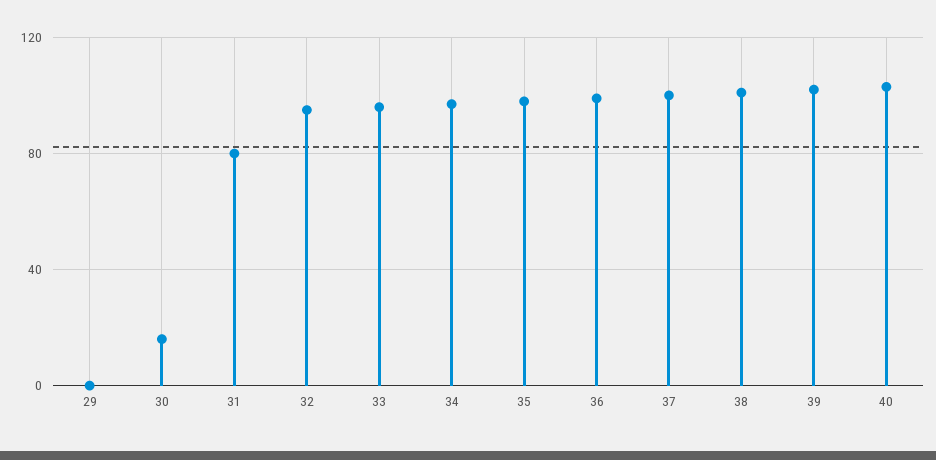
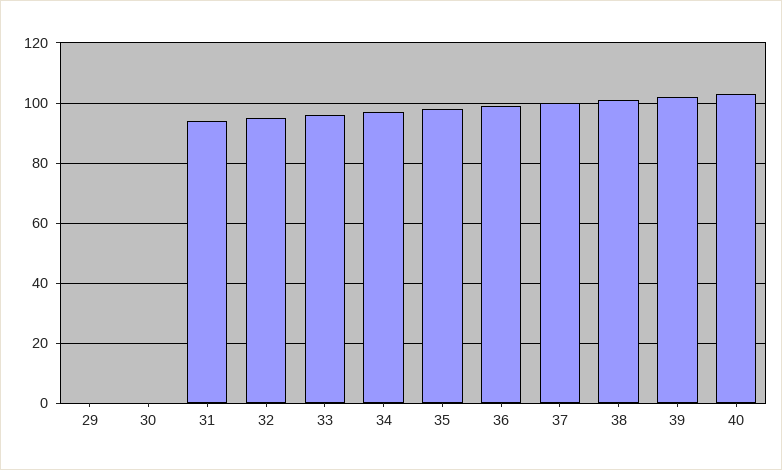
  {
    "29": 0,
-   "30": 15,
+   "30": 0,
-   "31": 80,
+   "31": 95,
    "32": 95,
    "33": 95,
    "34": 95,
    "35": 100,
    "36": 100,
    "37": 100,
    "38": 100,
    "39": 100,
    "40": 105
  }

